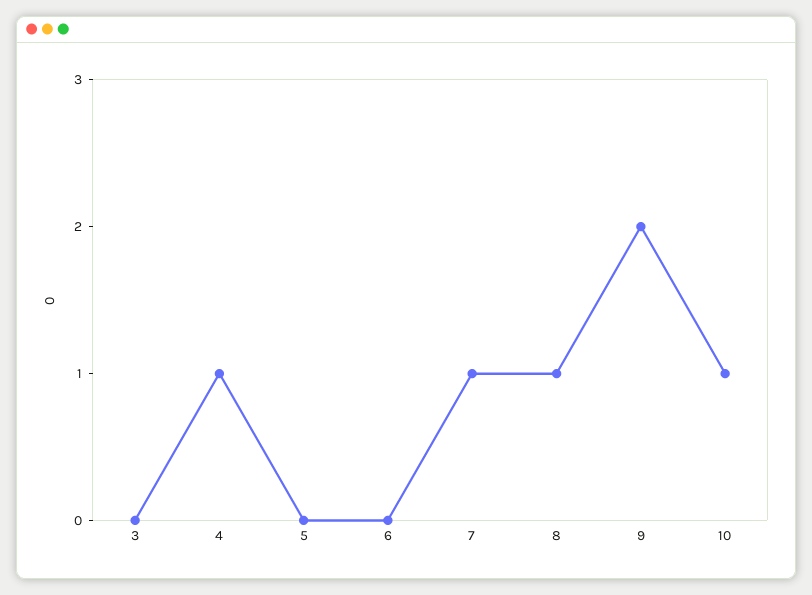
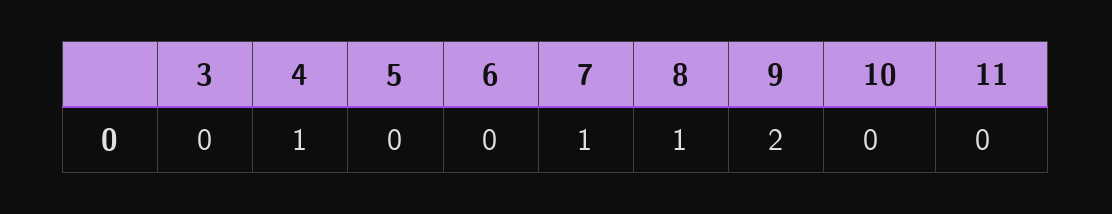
  {
    "3": 0,
    "4": 1,
    "5": 0,
    "6": 0,
    "7": 1,
    "8": 1,
    "9": 2,
-   "10": 1
+   "10": 0,
+   "11": 0
  }

